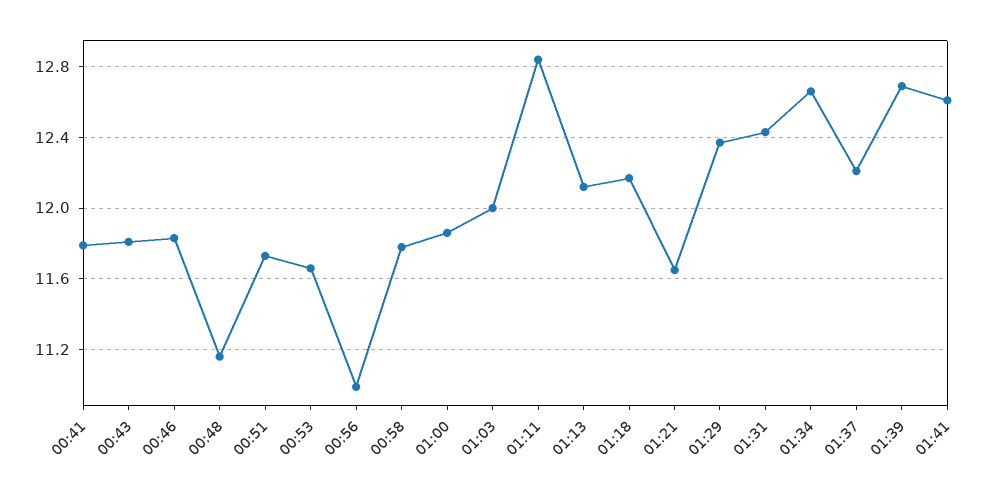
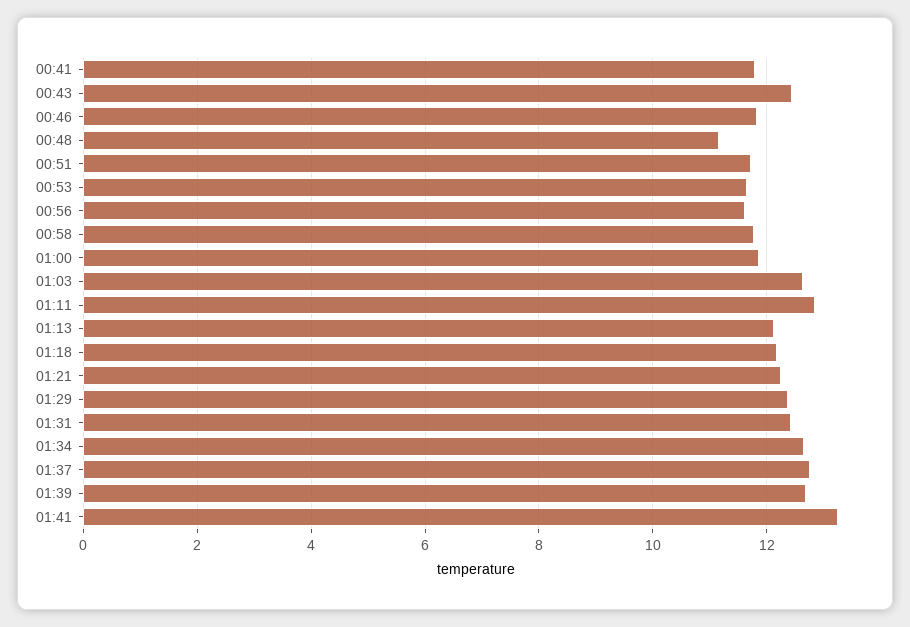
  {
    "00:41": 11.8,
-   "00:43": 11.8,
+   "00:43": 12.4,
    "00:46": 11.85,
    "00:48": 11.15,
    "00:51": 11.75,
    "00:53": 11.65,
-   "00:56": 11,
+   "00:56": 11.6,
    "00:58": 11.8,
    "01:00": 11.85,
-   "01:03": 12,
+   "01:03": 12.6,
    "01:11": 12.85,
    "01:13": 12.1,
    "01:18": 12.15,
-   "01:21": 11.65,
+   "01:21": 12.2,
    "01:29": 12.35,
    "01:31": 12.45,
    "01:34": 12.65,
-   "01:37": 12.2,
+   "01:37": 12.8,
    "01:39": 12.7,
-   "01:41": 12.6
+   "01:41": 13.2
  }

